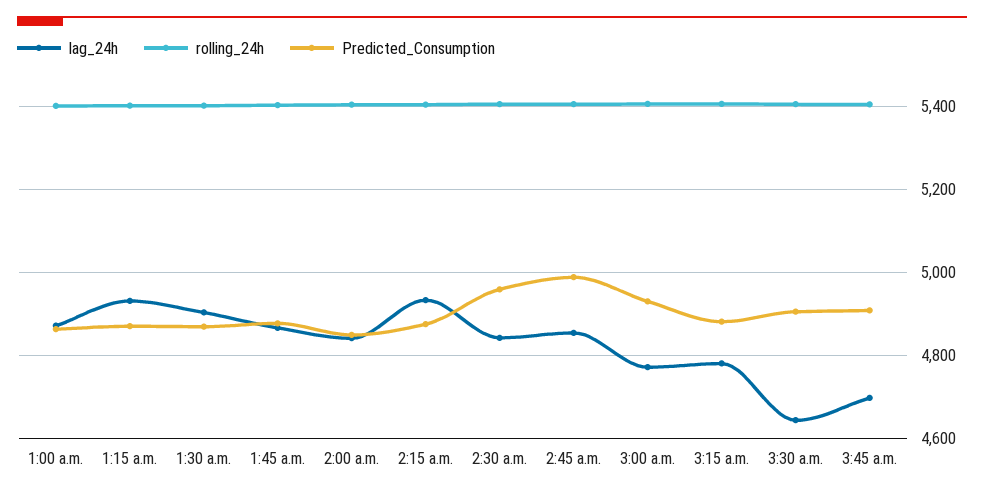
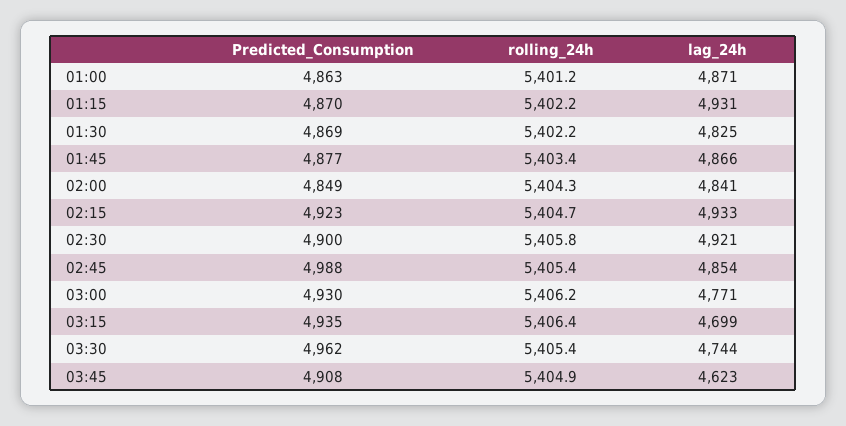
  {
    "lag_24h": {
      "1:00 a.m.": 4871,
      "1:15 a.m.": 4931,
-     "1:30 a.m.": 4900,
+     "1:30 a.m.": 4825,
      "1:45 a.m.": 4866,
      "2:00 a.m.": 4841,
      "2:15 a.m.": 4933,
-     "2:30 a.m.": 4840,
+     "2:30 a.m.": 4921,
      "2:45 a.m.": 4854,
      "3:00 a.m.": 4771,
-     "3:15 a.m.": 4780,
+     "3:15 a.m.": 4699,
-     "3:30 a.m.": 4640,
+     "3:30 a.m.": 4744,
-     "3:45 a.m.": 4700
+     "3:45 a.m.": 4623
    },
    "rolling_24h": {
      "1:00 a.m.": 5401.2,
      "1:15 a.m.": 5402.2,
      "1:30 a.m.": 5402.2,
      "1:45 a.m.": 5403.4,
      "2:00 a.m.": 5404.3,
      "2:15 a.m.": 5404.7,
      "2:30 a.m.": 5405.8,
      "2:45 a.m.": 5405.4,
      "3:00 a.m.": 5406.2,
      "3:15 a.m.": 5406.4,
      "3:30 a.m.": 5405.4,
      "3:45 a.m.": 5404.9
    },
    "Predicted_Consumption": {
      "1:00 a.m.": 4863,
      "1:15 a.m.": 4870,
      "1:30 a.m.": 4869,
      "1:45 a.m.": 4877,
      "2:00 a.m.": 4849,
-     "2:15 a.m.": 4880,
+     "2:15 a.m.": 4923,
-     "2:30 a.m.": 4960,
+     "2:30 a.m.": 4900,
      "2:45 a.m.": 4988,
      "3:00 a.m.": 4930,
-     "3:15 a.m.": 4880,
+     "3:15 a.m.": 4935,
-     "3:30 a.m.": 4900,
+     "3:30 a.m.": 4962,
      "3:45 a.m.": 4908
    }
  }

